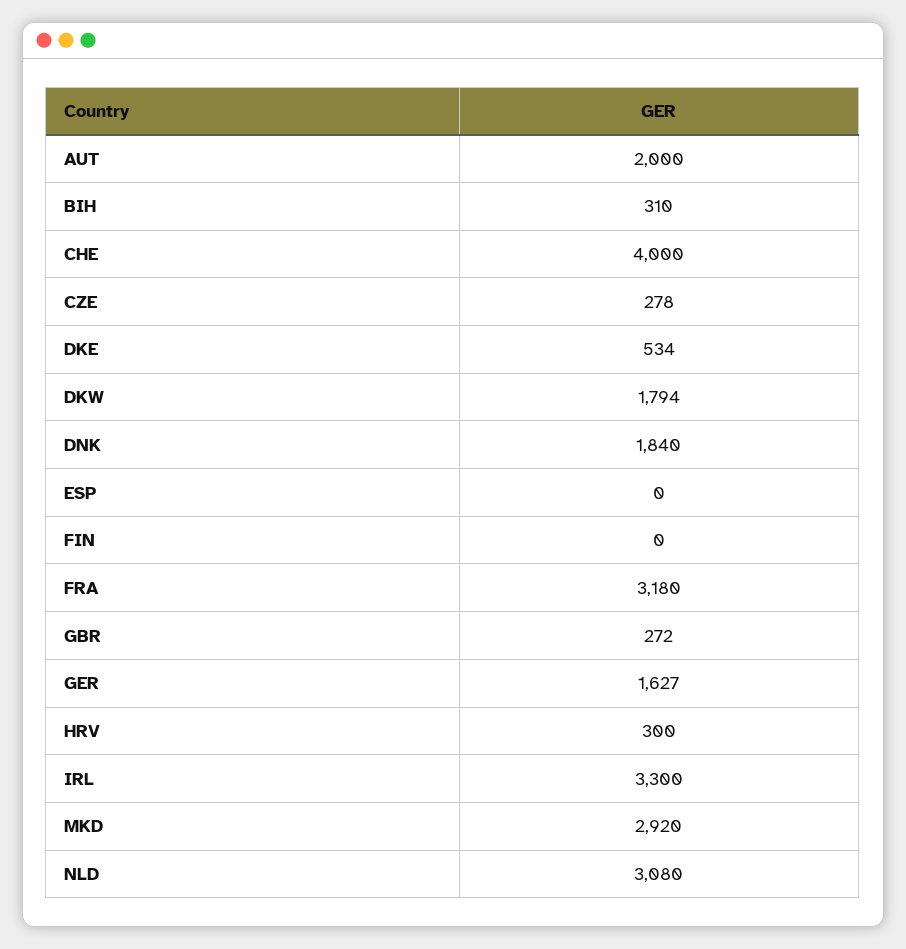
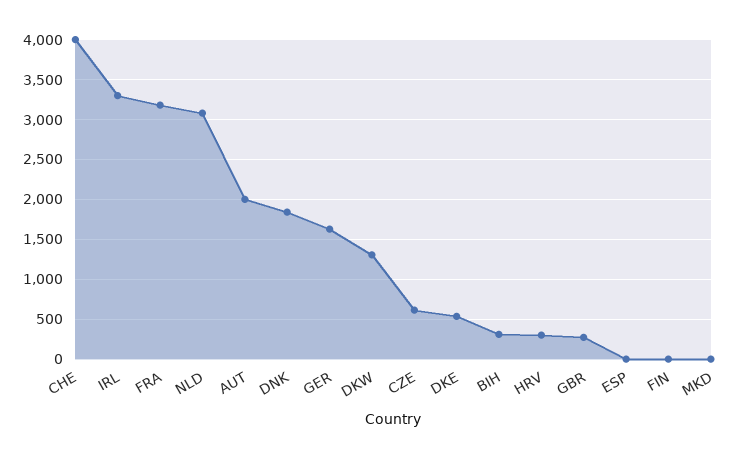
  {
    "AUT": 2000,
    "BIH": 310,
    "CHE": 4000,
-   "CZE": 278,
+   "CZE": 600,
    "DKE": 534,
-   "DKW": 1794,
+   "DKW": 1300,
    "DNK": 1840,
    "ESP": 0,
    "FIN": 0,
    "FRA": 3180,
    "GBR": 272,
    "GER": 1627,
    "HRV": 300,
    "IRL": 3300,
-   "MKD": 2920,
+   "MKD": 0,
    "NLD": 3080
  }

